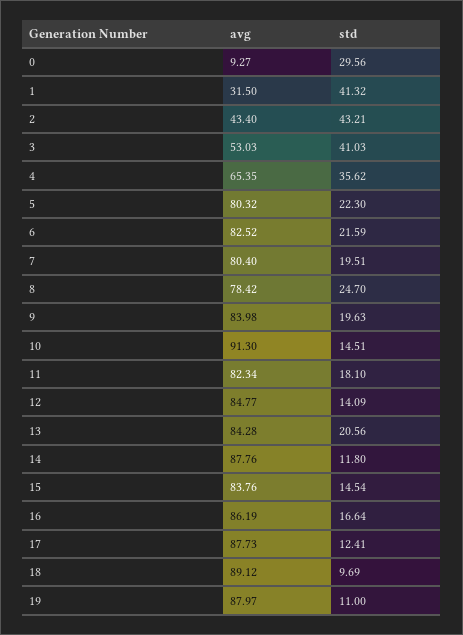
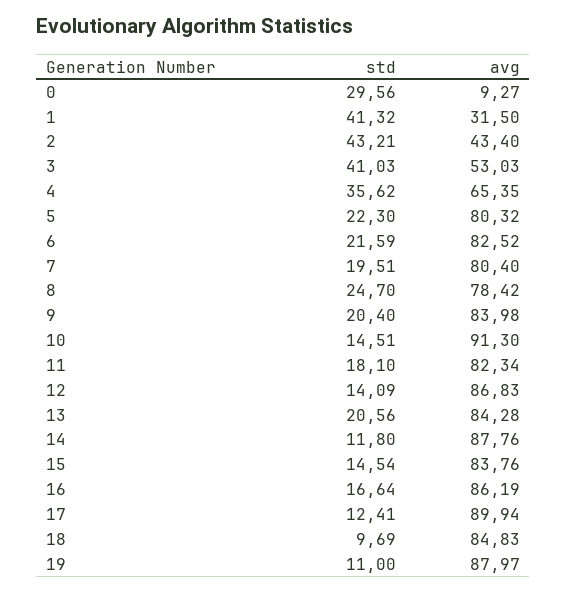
  {
    "avg": {
      "0": 9.27,
      "1": 31.5,
      "2": 43.4,
      "3": 53.03,
      "4": 65.35,
      "5": 80.32,
      "6": 82.52,
      "7": 80.4,
      "8": 78.42,
      "9": 83.98,
      "10": 91.3,
      "11": 82.34,
-     "12": 84.77,
+     "12": 86.83,
      "13": 84.28,
      "14": 87.76,
      "15": 83.76,
      "16": 86.19,
-     "17": 87.73,
+     "17": 89.94,
-     "18": 89.12,
+     "18": 84.83,
      "19": 87.97
    },
    "std": {
      "0": 29.56,
      "1": 41.32,
      "2": 43.21,
      "3": 41.03,
      "4": 35.62,
      "5": 22.3,
      "6": 21.59,
      "7": 19.51,
      "8": 24.7,
-     "9": 19.63,
+     "9": 20.4,
      "10": 14.51,
      "11": 18.1,
      "12": 14.09,
      "13": 20.56,
      "14": 11.8,
      "15": 14.54,
      "16": 16.64,
      "17": 12.41,
      "18": 9.69,
      "19": 11
    }
  }

